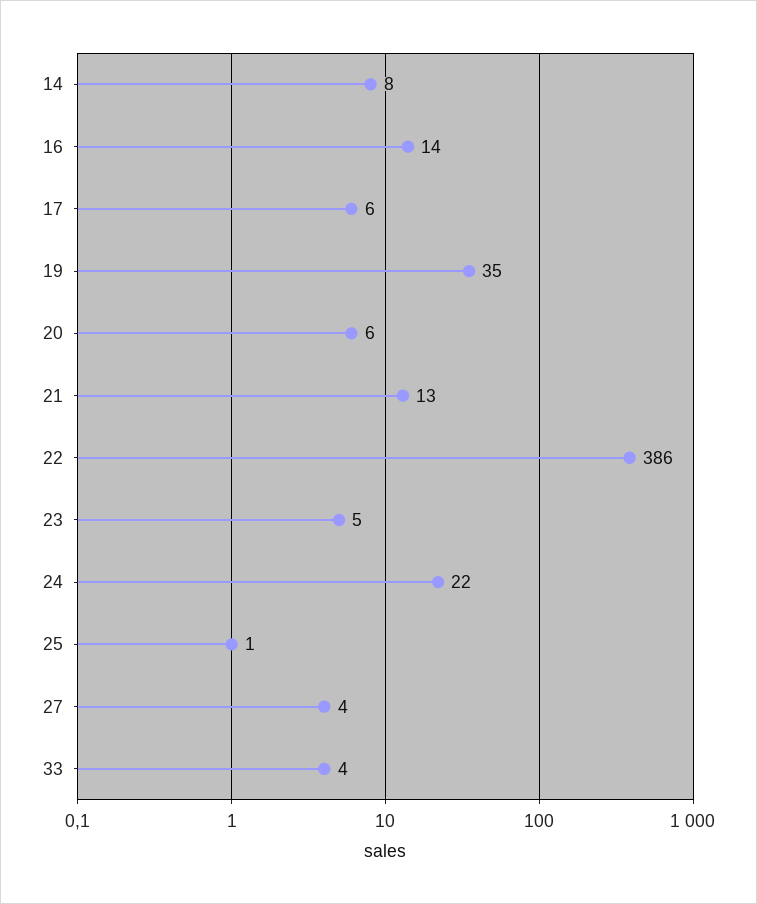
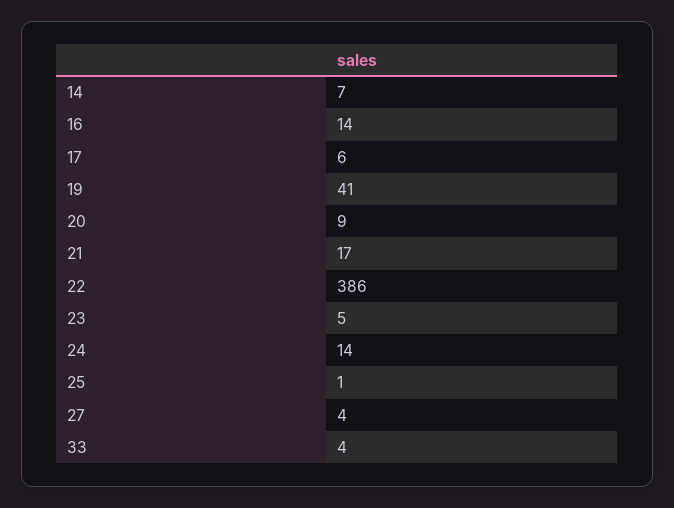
  {
-   "14": 8,
+   "14": 7,
    "16": 14,
    "17": 6,
-   "19": 35,
+   "19": 41,
-   "20": 6,
+   "20": 9,
-   "21": 13,
+   "21": 17,
    "22": 386,
    "23": 5,
-   "24": 22,
+   "24": 14,
    "25": 1,
    "27": 4,
    "33": 4
  }

